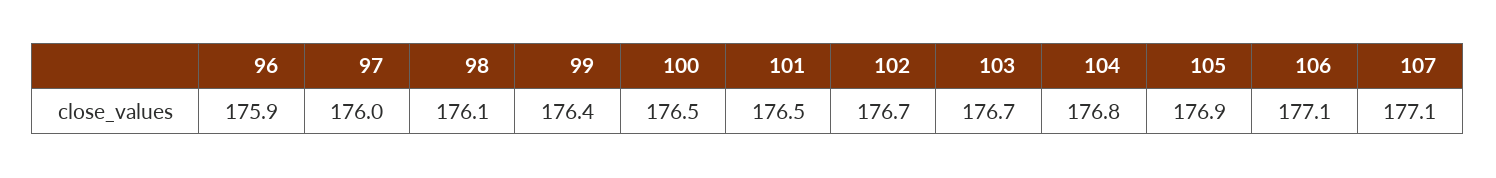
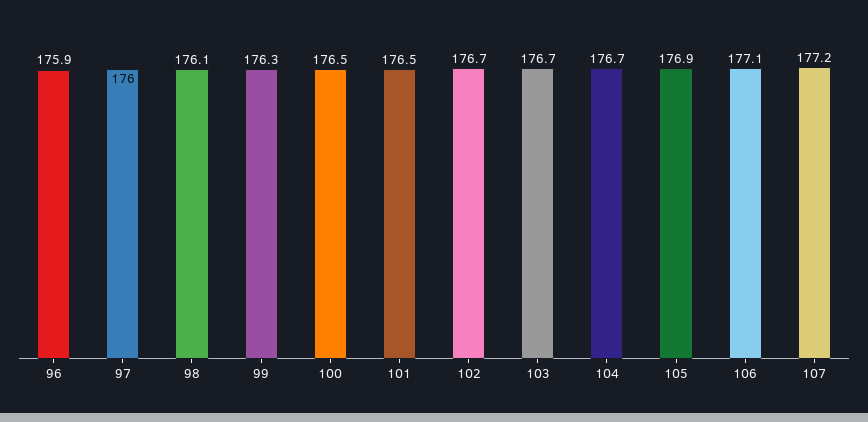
  {
    "96": 175.9,
    "97": 176,
    "98": 176.1,
-   "99": 176.4,
+   "99": 176.3,
    "100": 176.5,
    "101": 176.5,
    "102": 176.7,
    "103": 176.7,
-   "104": 176.8,
+   "104": 176.7,
    "105": 176.9,
    "106": 177.1,
-   "107": 177.1
+   "107": 177.2
  }

